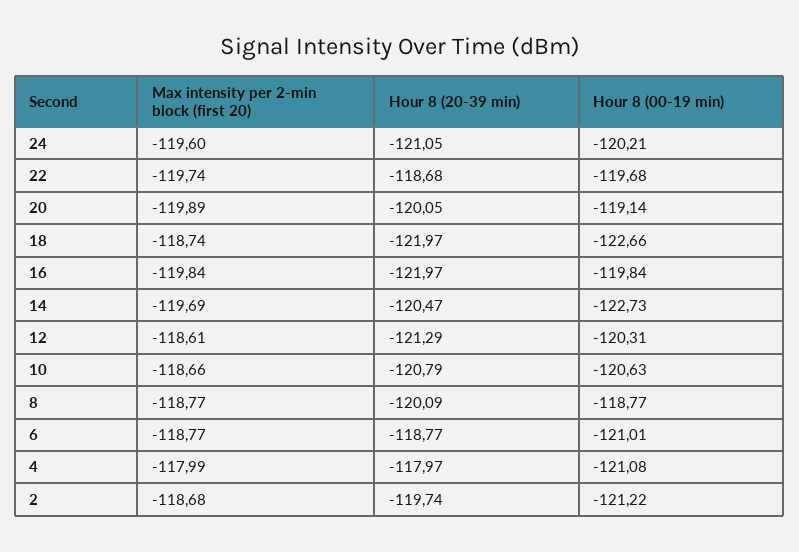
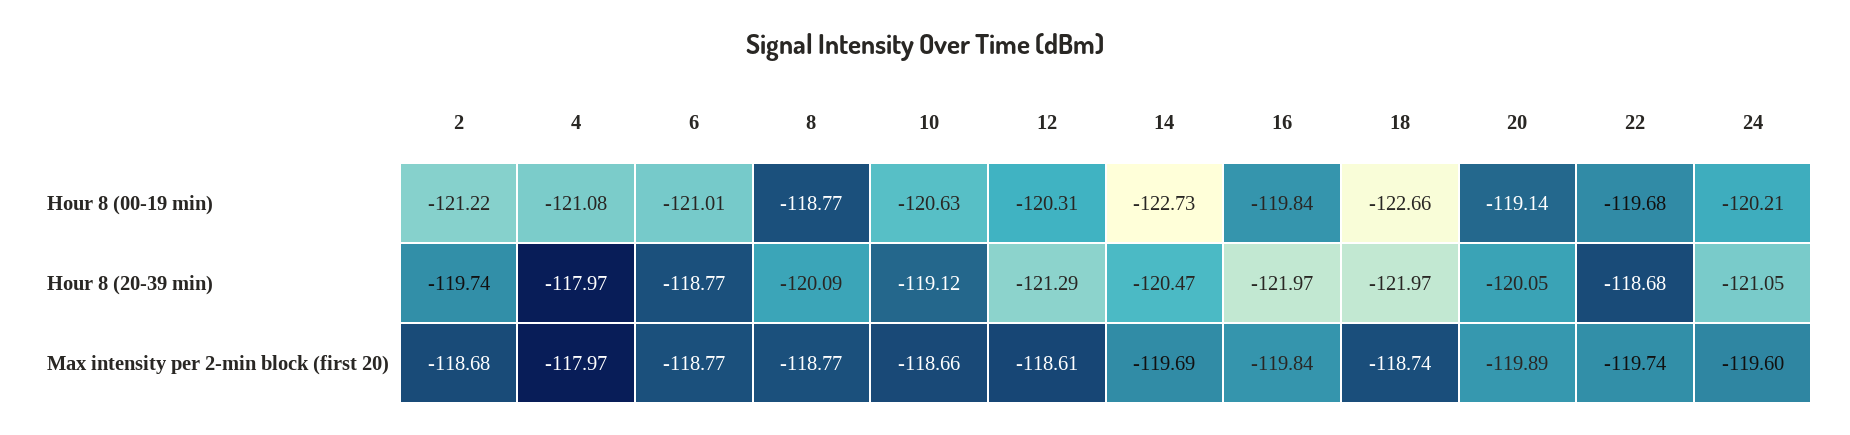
  {
    "Max intensity per 2-min block (first 20)": {
      "24": -119.6,
      "22": -119.74,
      "20": -119.89,
      "18": -118.74,
      "16": -119.84,
      "14": -119.69,
      "12": -118.61,
      "10": -118.66,
      "8": -118.77,
      "6": -118.77,
-     "4": -117.99,
+     "4": -117.97,
      "2": -118.68
    },
    "Hour 8 (20-39 min)": {
      "24": -121.05,
      "22": -118.68,
      "20": -120.05,
      "18": -121.97,
      "16": -121.97,
      "14": -120.47,
      "12": -121.29,
-     "10": -120.79,
+     "10": -119.12,
      "8": -120.09,
      "6": -118.77,
      "4": -117.97,
      "2": -119.74
    },
    "Hour 8 (00-19 min)": {
      "24": -120.21,
      "22": -119.68,
      "20": -119.14,
      "18": -122.66,
      "16": -119.84,
      "14": -122.73,
      "12": -120.31,
      "10": -120.63,
      "8": -118.77,
      "6": -121.01,
      "4": -121.08,
      "2": -121.22
    }
  }

